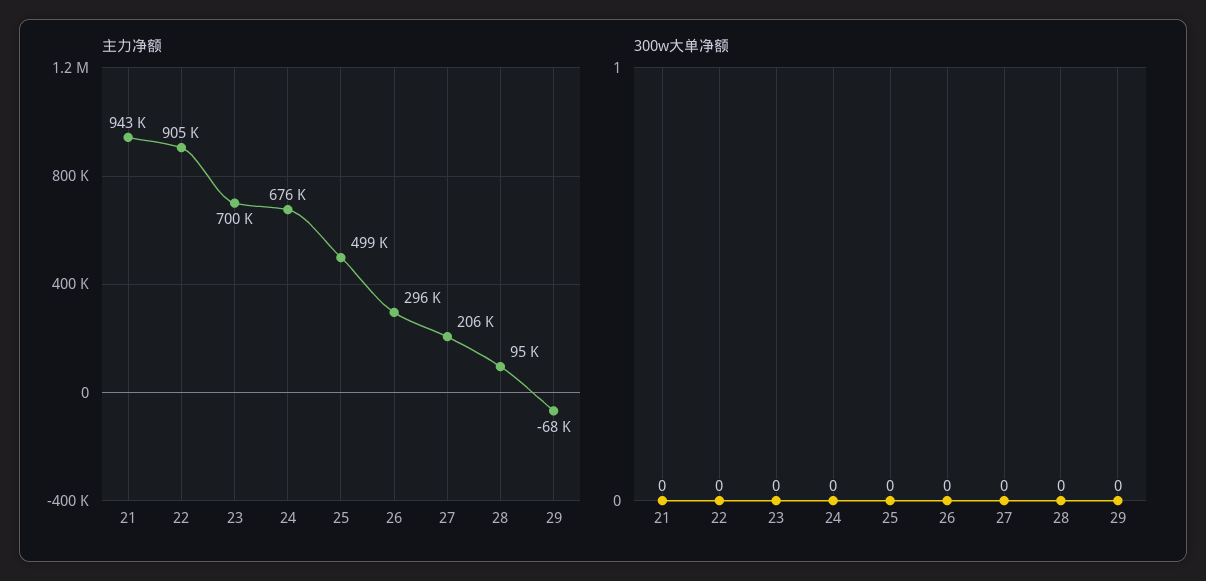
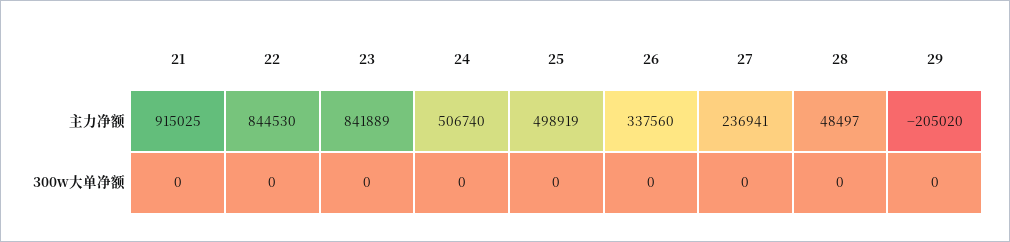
  {
    "主力净额": {
-     "21": 943000,
+     "21": 915025,
-     "22": 905000,
+     "22": 844530,
-     "23": 700000,
+     "23": 841889,
-     "24": 676000,
+     "24": 506740,
      "25": 498919,
-     "26": 296000,
+     "26": 337560,
-     "27": 206000,
+     "27": 236941,
-     "28": 95000,
+     "28": 48497,
-     "29": -68000
+     "29": -205020
    },
    "300w大单净额": {
      "21": 0,
      "22": 0,
      "23": 0,
      "24": 0,
      "25": 0,
      "26": 0,
      "27": 0,
      "28": 0,
      "29": 0
    }
  }

